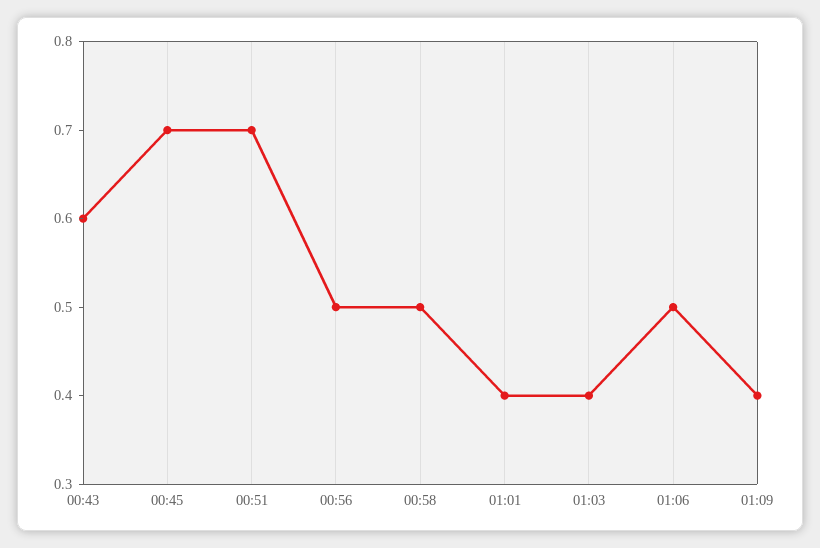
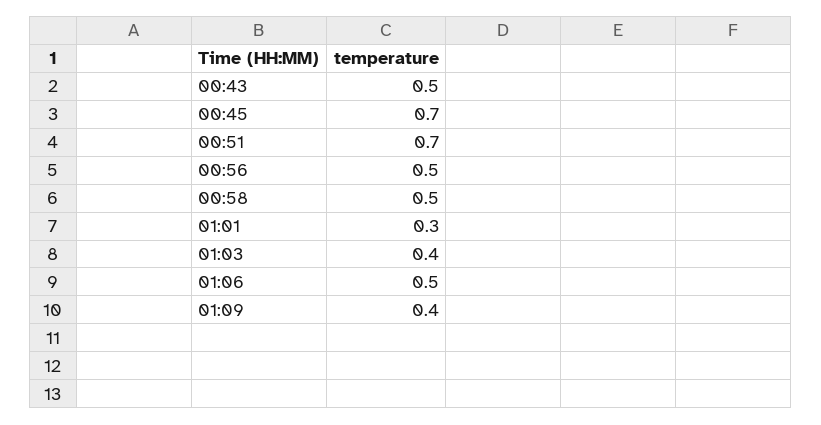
  {
-   "00:43": 0.6,
+   "00:43": 0.5,
    "00:45": 0.7,
    "00:51": 0.7,
    "00:56": 0.5,
    "00:58": 0.5,
-   "01:01": 0.4,
+   "01:01": 0.3,
    "01:03": 0.4,
    "01:06": 0.5,
    "01:09": 0.4
  }

